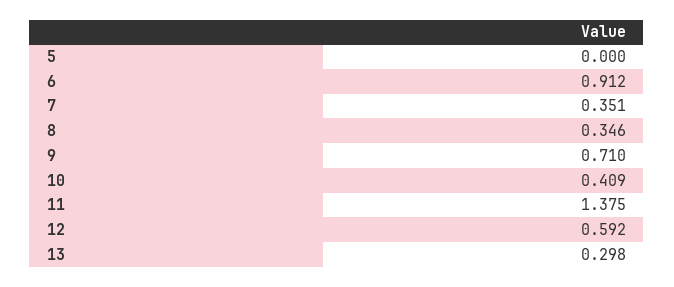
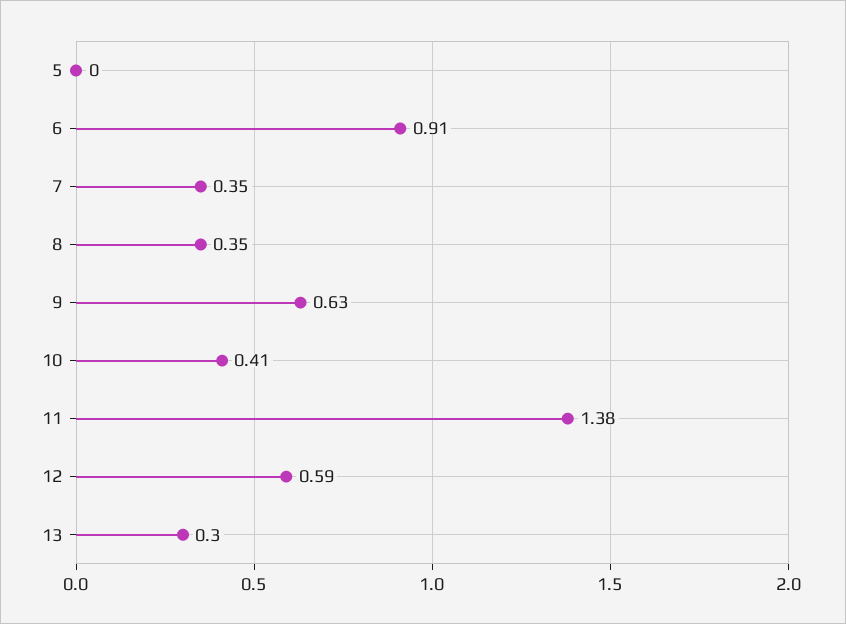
  {
    "5": 0,
    "6": 0.912,
    "7": 0.351,
    "8": 0.346,
-   "9": 0.71,
+   "9": 0.63,
    "10": 0.409,
    "11": 1.375,
    "12": 0.592,
    "13": 0.298
  }

